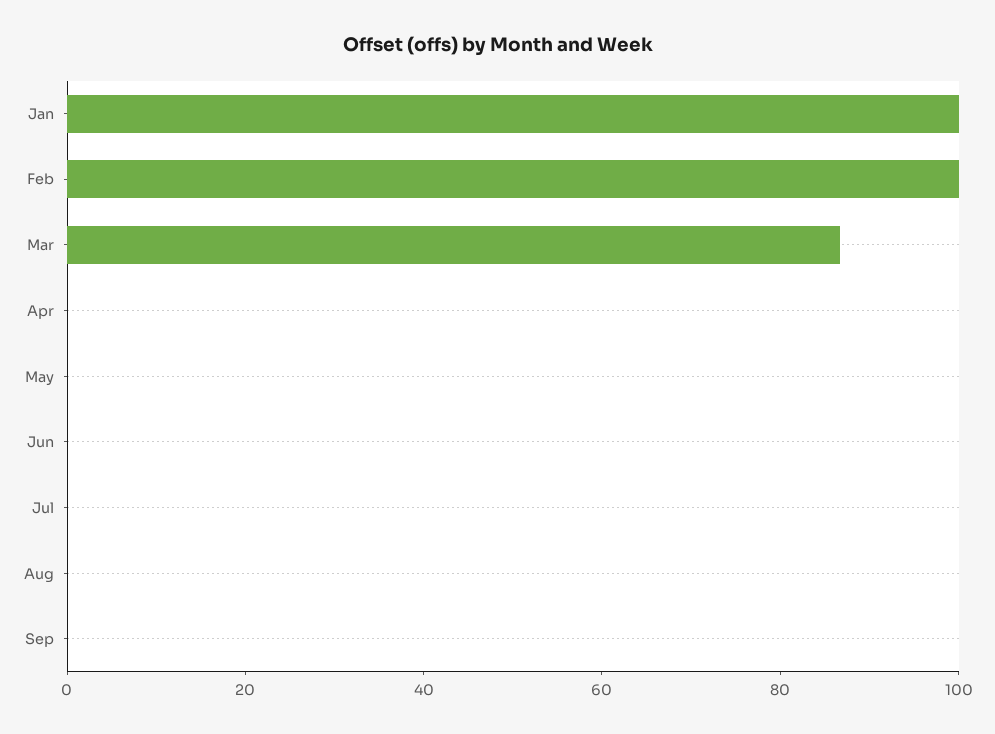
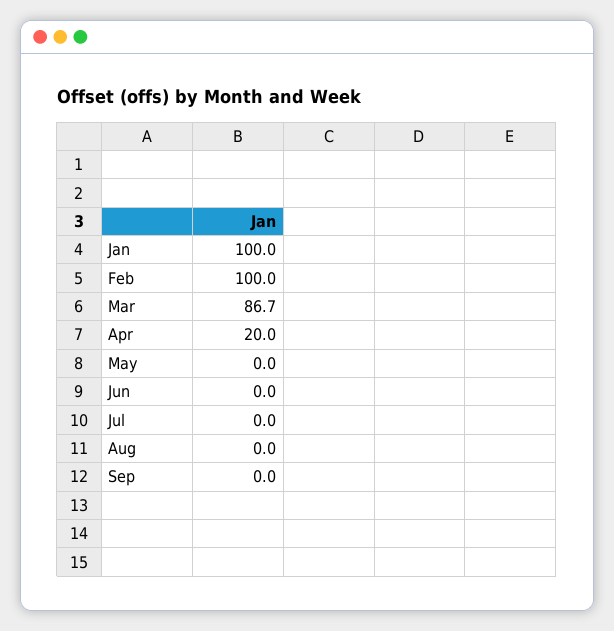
  {
    "Jan": 100,
    "Feb": 100,
    "Mar": 86.7,
-   "Apr": 0,
+   "Apr": 20,
    "May": 0,
    "Jun": 0,
    "Jul": 0,
    "Aug": 0,
    "Sep": 0
  }

